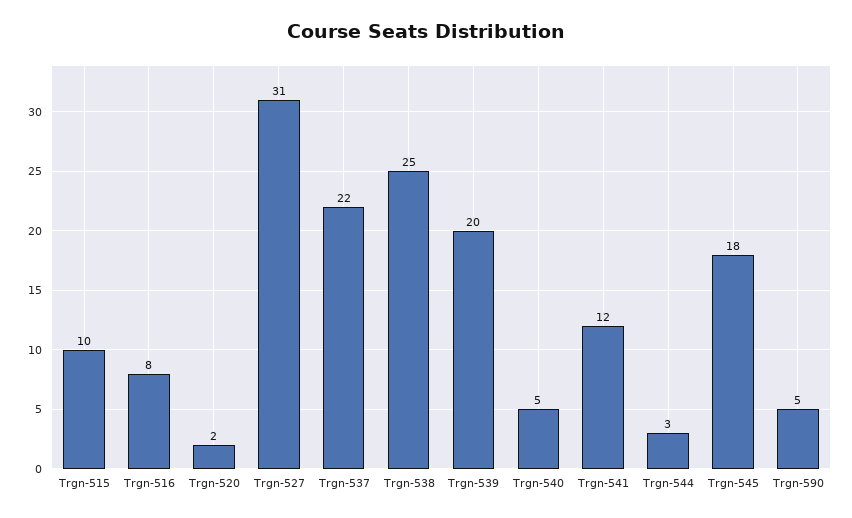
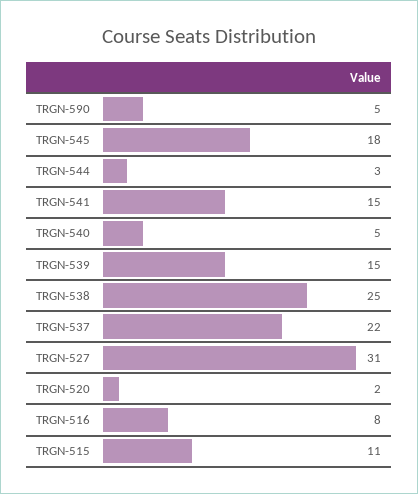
  {
-   "Trgn-515": 10,
+   "Trgn-515": 11,
    "Trgn-516": 8,
    "Trgn-520": 2,
    "Trgn-527": 31,
    "Trgn-537": 22,
    "Trgn-538": 25,
-   "Trgn-539": 20,
+   "Trgn-539": 15,
    "Trgn-540": 5,
-   "Trgn-541": 12,
+   "Trgn-541": 15,
    "Trgn-544": 3,
    "Trgn-545": 18,
    "Trgn-590": 5
  }

